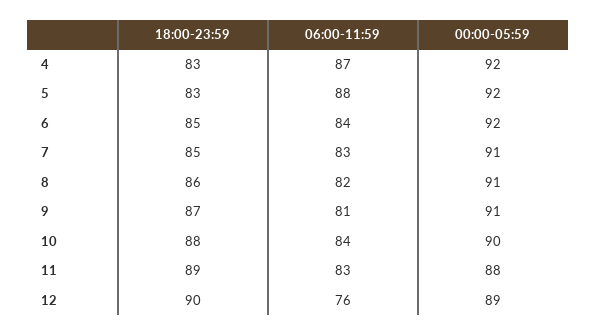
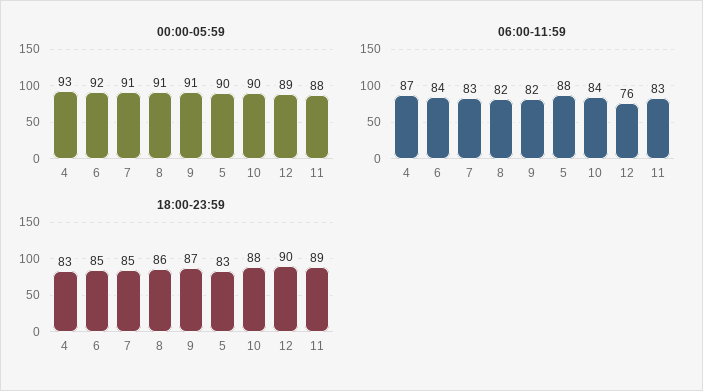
  {
    "18:00-23:59": {
      "4": 83,
      "5": 83,
      "6": 85,
      "7": 85,
      "8": 86,
      "9": 87,
      "10": 88,
      "11": 89,
      "12": 90
    },
    "06:00-11:59": {
      "4": 87,
      "5": 88,
      "6": 84,
      "7": 83,
      "8": 82,
-     "9": 81,
+     "9": 82,
      "10": 84,
      "11": 83,
      "12": 76
    },
    "00:00-05:59": {
-     "4": 92,
+     "4": 93,
-     "5": 92,
+     "5": 90,
      "6": 92,
      "7": 91,
      "8": 91,
      "9": 91,
      "10": 90,
      "11": 88,
      "12": 89
    }
  }

